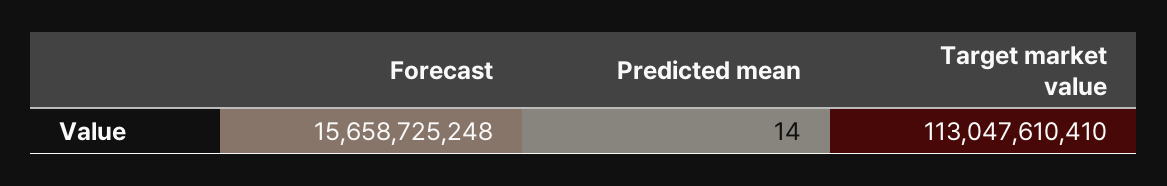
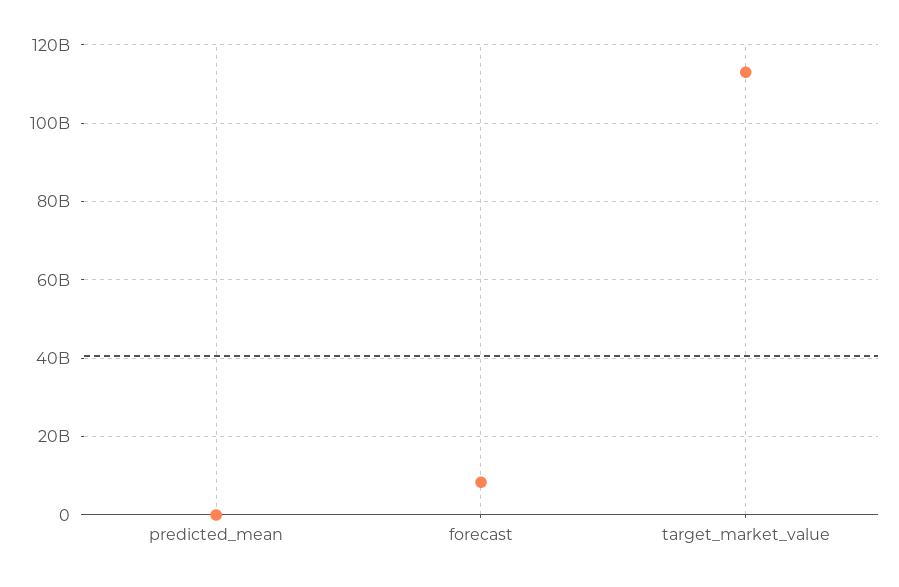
  {
-   "Forecast": 15658725248,
+   "Forecast": 8000000000,
    "Predicted mean": 14,
    "Target market value": 113047610410
  }

